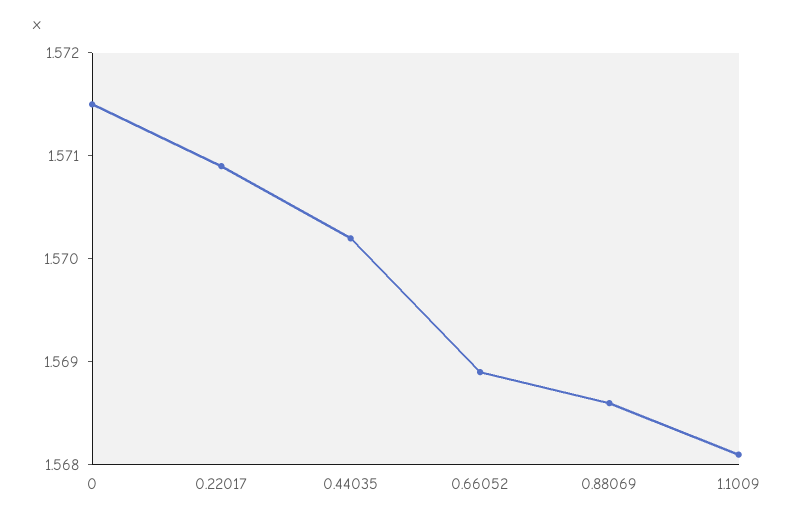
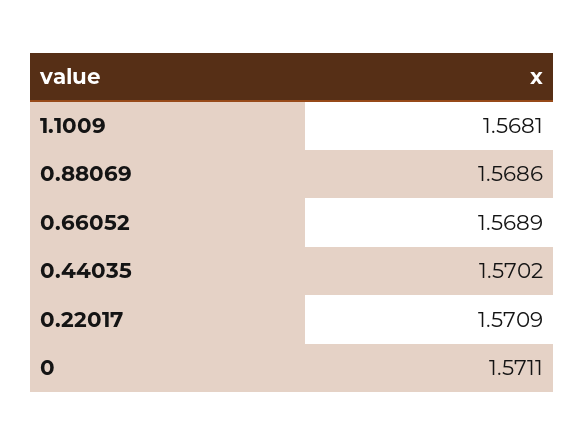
  {
-   "0": 1.5715,
+   "0": 1.5711,
    "0.22017": 1.5709,
    "0.44035": 1.5702,
    "0.66052": 1.5689,
    "0.88069": 1.5686,
    "1.1009": 1.5681
  }

